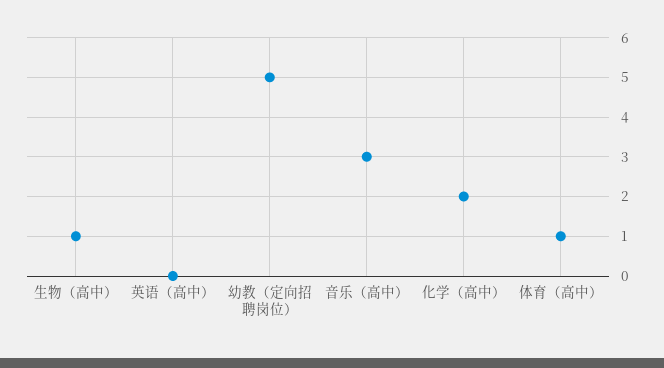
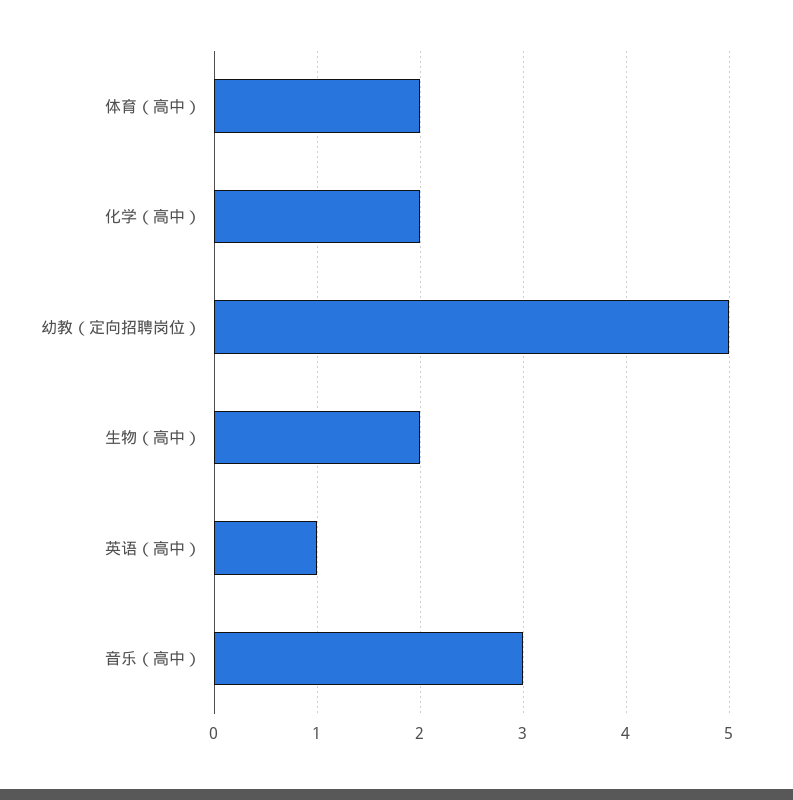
  {
-   "生物（高中）": 1,
+   "生物（高中）": 2,
-   "英语（高中）": 0,
+   "英语（高中）": 1,
    "幼教（定向招聘岗位）": 5,
    "音乐（高中）": 3,
    "化学（高中）": 2,
-   "体育（高中）": 1
+   "体育（高中）": 2
  }

